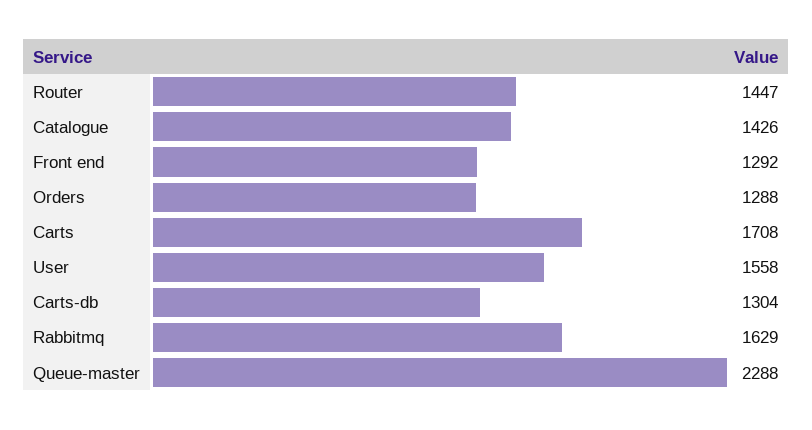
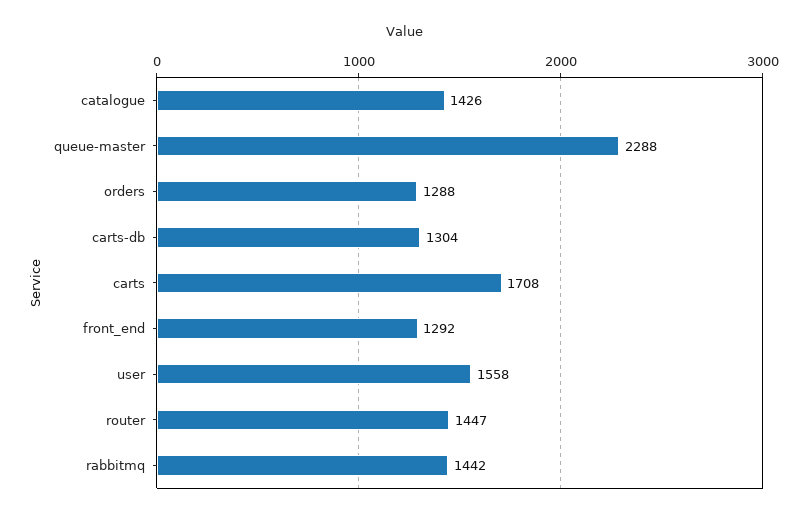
  {
    "Router": 1447,
    "Catalogue": 1426,
    "Front end": 1292,
    "Orders": 1288,
    "Carts": 1708,
    "User": 1558,
    "Carts-db": 1304,
-   "Rabbitmq": 1629,
+   "Rabbitmq": 1442,
    "Queue-master": 2288
  }

